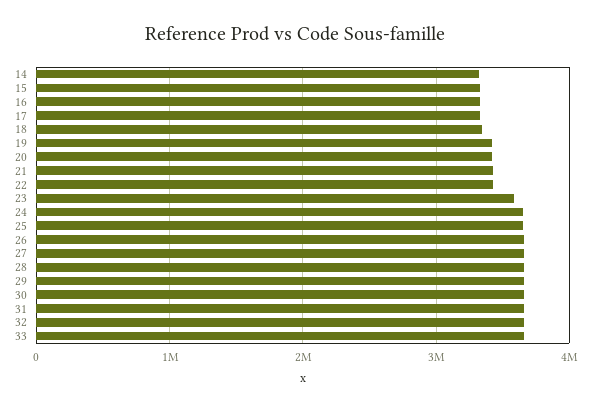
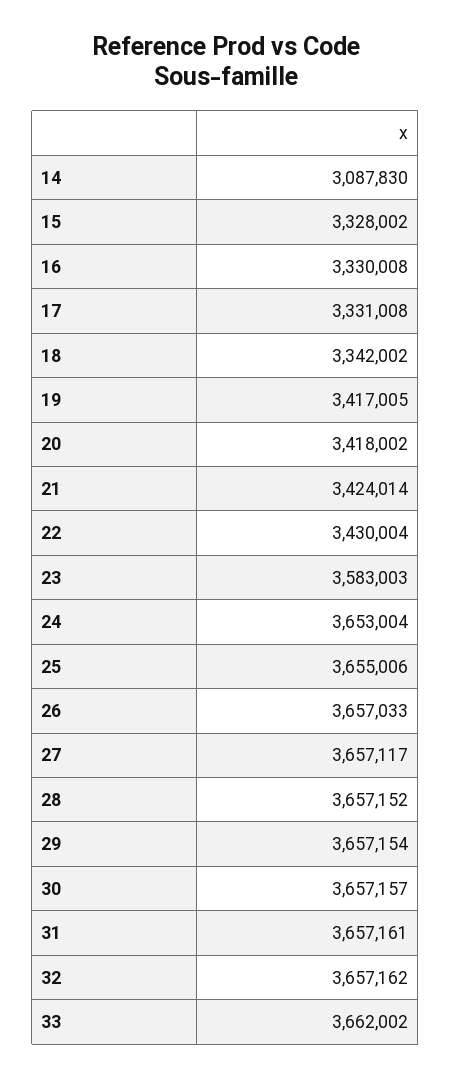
  {
-   "14": 3300000,
+   "14": 3087830,
    "15": 3328002,
    "16": 3330008,
    "17": 3331008,
    "18": 3342002,
    "19": 3417005,
    "20": 3418002,
    "21": 3424014,
    "22": 3430004,
    "23": 3583003,
    "24": 3653004,
    "25": 3655006,
    "26": 3657033,
    "27": 3657117,
    "28": 3657152,
    "29": 3657154,
    "30": 3657157,
    "31": 3657161,
    "32": 3657162,
    "33": 3662002
  }

